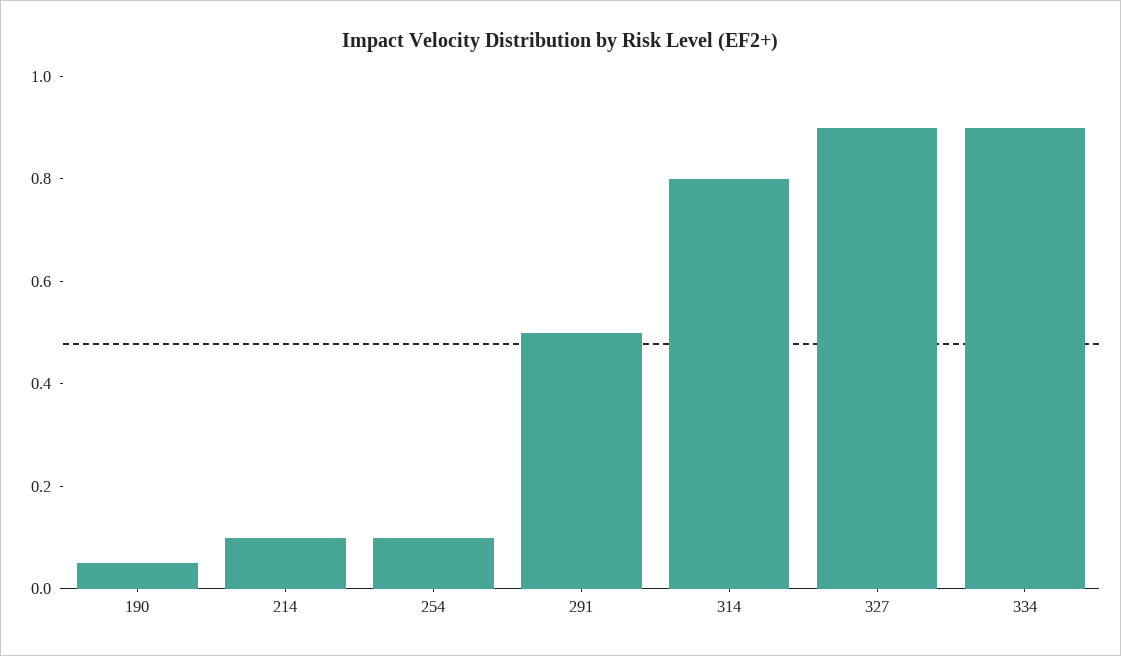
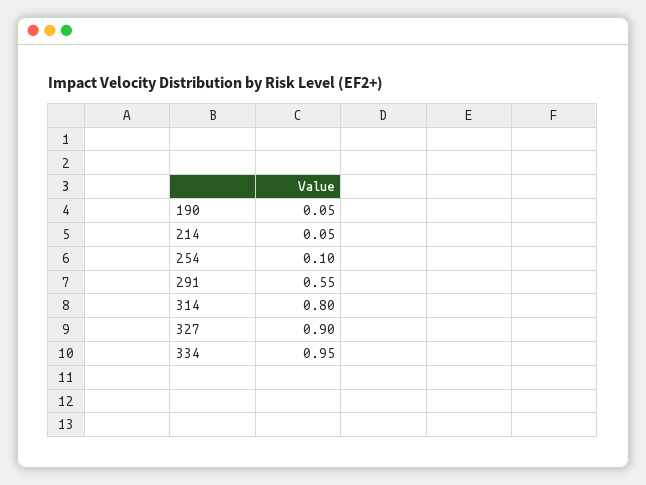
  {
    "190": 0.05,
-   "214": 0.1,
+   "214": 0.05,
    "254": 0.1,
-   "291": 0.5,
+   "291": 0.55,
    "314": 0.8,
    "327": 0.9,
-   "334": 0.9
+   "334": 0.95
  }

